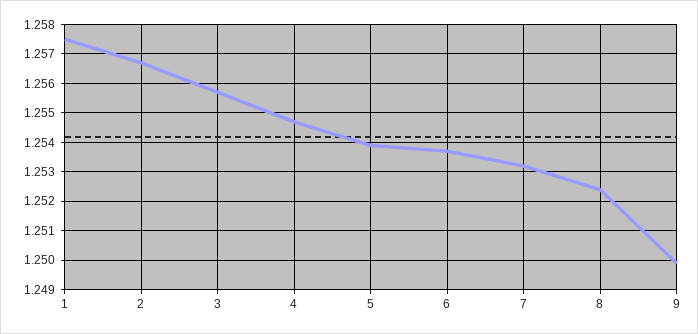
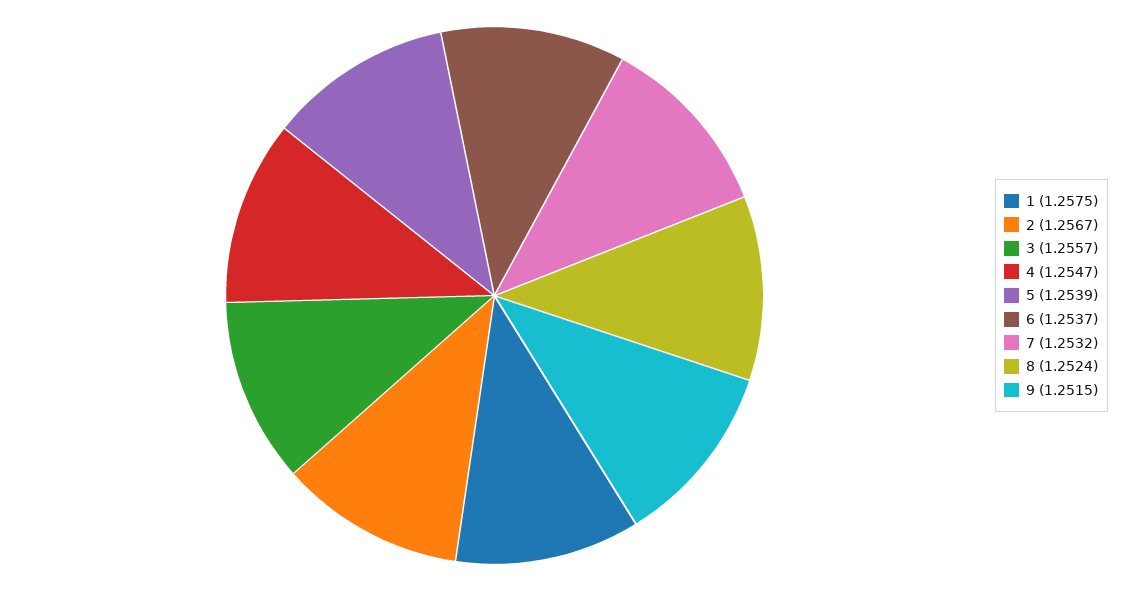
  {
    "1": 1.2575,
    "2": 1.2567,
    "3": 1.2557,
    "4": 1.2547,
    "5": 1.2539,
    "6": 1.2537,
    "7": 1.2532,
    "8": 1.2524,
-   "9": 1.25
+   "9": 1.2515
  }

